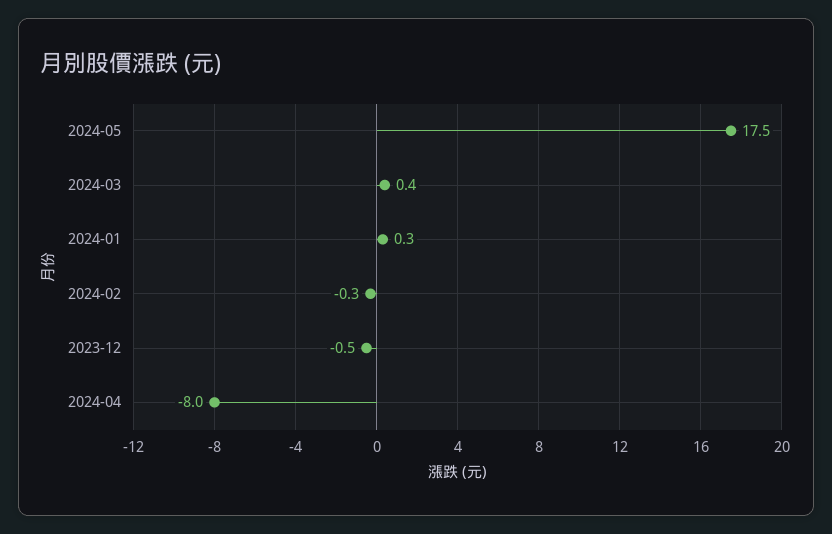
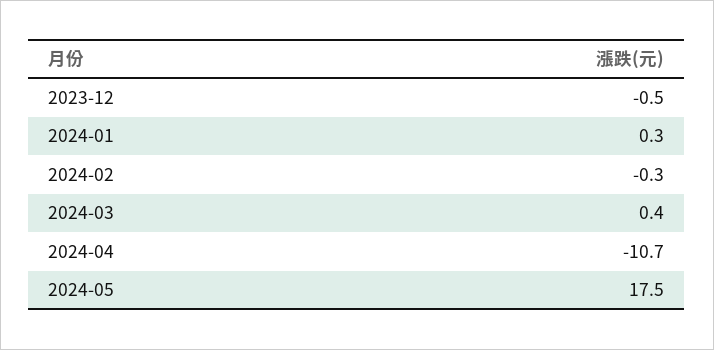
  {
    "2024-05": 17.5,
    "2024-03": 0.4,
    "2024-01": 0.3,
    "2024-02": -0.3,
    "2023-12": -0.5,
-   "2024-04": -8
+   "2024-04": -10.7
  }

